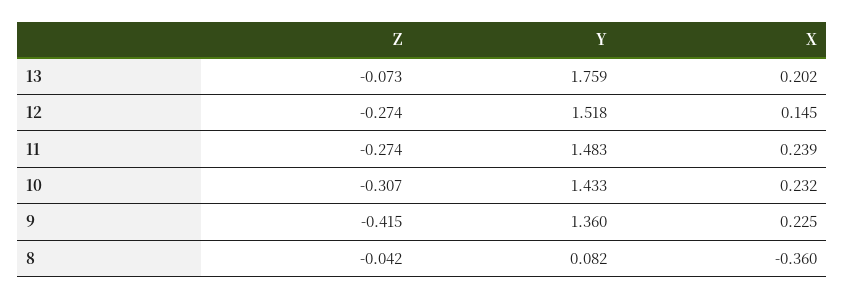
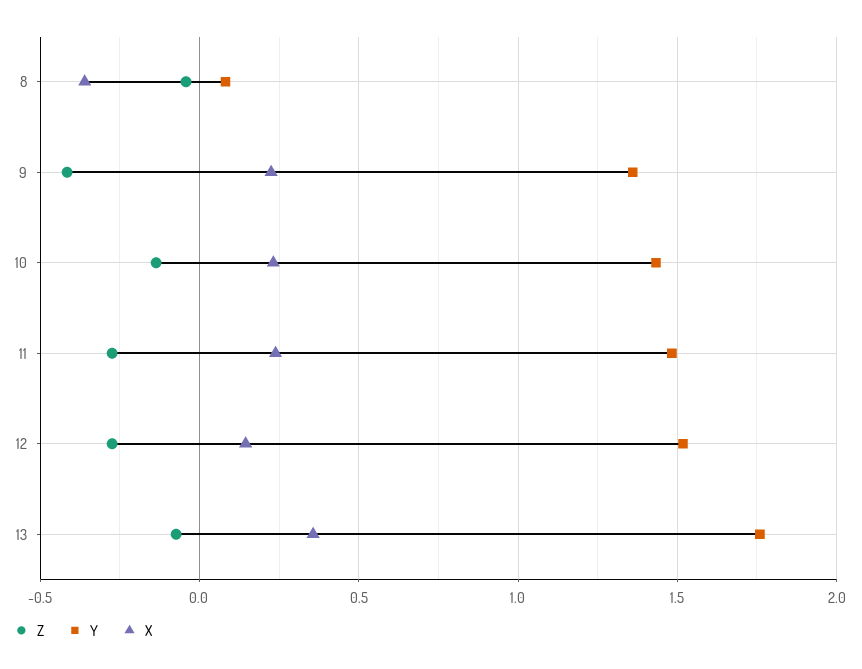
  {
    "Z": {
      "13": -0.073,
      "12": -0.274,
      "11": -0.274,
-     "10": -0.307,
+     "10": -0.15,
      "9": -0.415,
      "8": -0.042
    },
    "Y": {
      "13": 1.759,
      "12": 1.518,
      "11": 1.483,
      "10": 1.433,
      "9": 1.36,
      "8": 0.082
    },
    "X": {
-     "13": 0.202,
+     "13": 0.35,
      "12": 0.145,
      "11": 0.239,
      "10": 0.232,
      "9": 0.225,
      "8": -0.36
    }
  }

